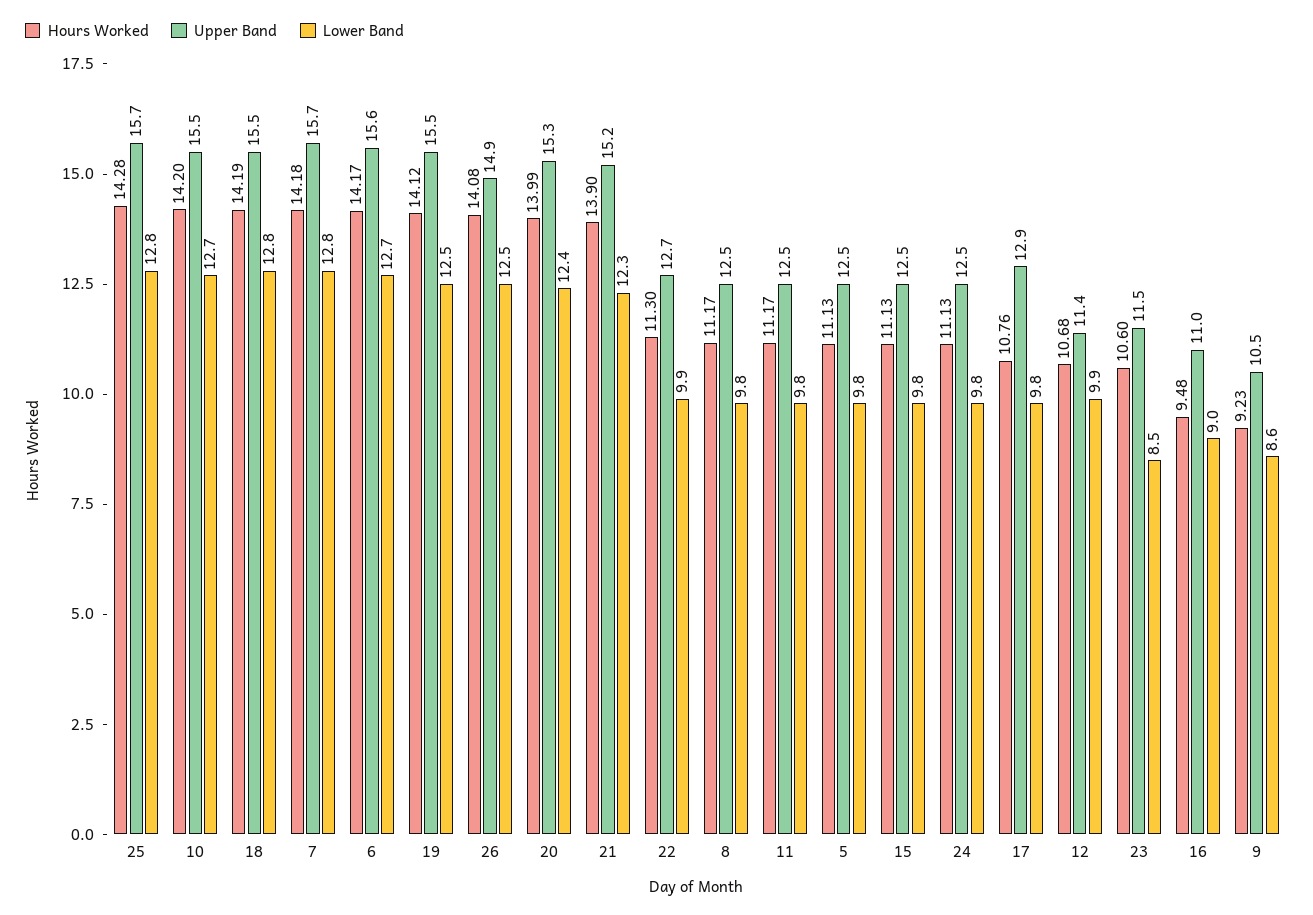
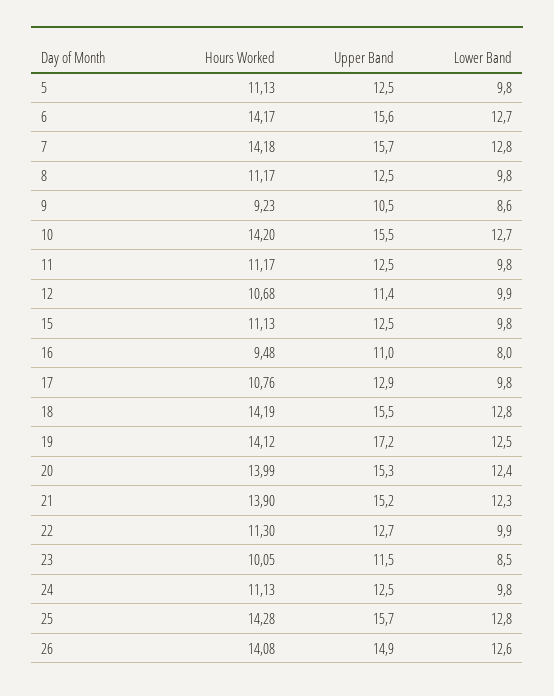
  {
    "Hours Worked": {
      "25": 14.28,
      "10": 14.2,
      "18": 14.19,
      "7": 14.18,
      "6": 14.17,
      "19": 14.12,
      "26": 14.08,
      "20": 13.99,
      "21": 13.9,
      "22": 11.3,
      "8": 11.17,
      "11": 11.17,
      "5": 11.13,
      "15": 11.13,
      "24": 11.13,
      "17": 10.76,
      "12": 10.68,
-     "23": 10.6,
+     "23": 10.05,
      "16": 9.48,
      "9": 9.23
    },
    "Upper Band": {
      "25": 15.7,
      "10": 15.5,
      "18": 15.5,
      "7": 15.7,
      "6": 15.6,
-     "19": 15.5,
+     "19": 17.2,
      "26": 14.9,
      "20": 15.3,
      "21": 15.2,
      "22": 12.7,
      "8": 12.5,
      "11": 12.5,
      "5": 12.5,
      "15": 12.5,
      "24": 12.5,
      "17": 12.9,
      "12": 11.4,
      "23": 11.5,
      "16": 11,
      "9": 10.5
    },
    "Lower Band": {
      "25": 12.8,
      "10": 12.7,
      "18": 12.8,
      "7": 12.8,
      "6": 12.7,
      "19": 12.5,
-     "26": 12.5,
+     "26": 12.6,
      "20": 12.4,
      "21": 12.3,
      "22": 9.9,
      "8": 9.8,
      "11": 9.8,
      "5": 9.8,
      "15": 9.8,
      "24": 9.8,
      "17": 9.8,
      "12": 9.9,
      "23": 8.5,
-     "16": 9,
+     "16": 8,
      "9": 8.6
    }
  }

